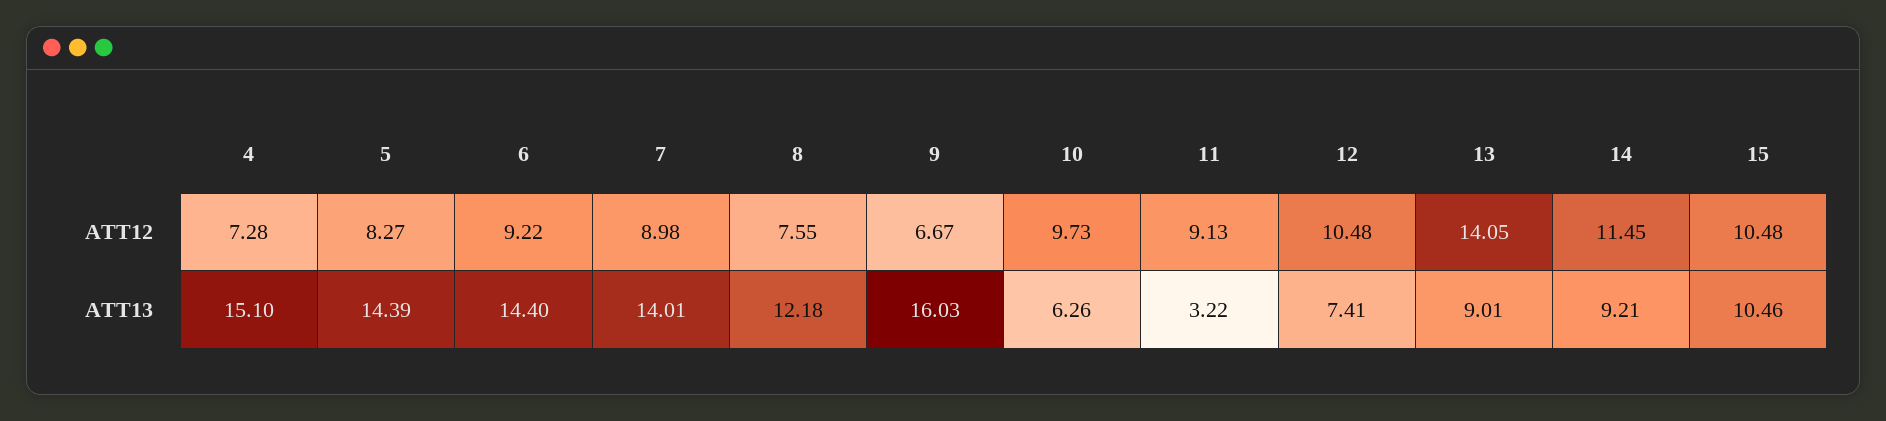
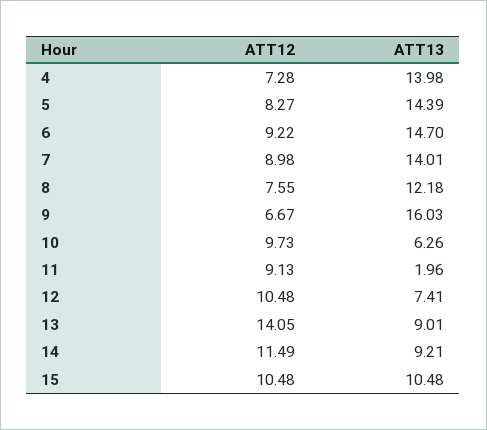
  {
    "4": {
      "ATT12": 7.28,
-     "ATT13": 15.1
+     "ATT13": 13.98
    },
    "5": {
      "ATT12": 8.27,
      "ATT13": 14.39
    },
    "6": {
      "ATT12": 9.22,
-     "ATT13": 14.4
+     "ATT13": 14.7
    },
    "7": {
      "ATT12": 8.98,
      "ATT13": 14.01
    },
    "8": {
      "ATT12": 7.55,
      "ATT13": 12.18
    },
    "9": {
      "ATT12": 6.67,
      "ATT13": 16.03
    },
    "10": {
      "ATT12": 9.73,
      "ATT13": 6.26
    },
    "11": {
      "ATT12": 9.13,
-     "ATT13": 3.22
+     "ATT13": 1.96
    },
    "12": {
      "ATT12": 10.48,
      "ATT13": 7.41
    },
    "13": {
      "ATT12": 14.05,
      "ATT13": 9.01
    },
    "14": {
-     "ATT12": 11.45,
+     "ATT12": 11.49,
      "ATT13": 9.21
    },
    "15": {
      "ATT12": 10.48,
-     "ATT13": 10.46
+     "ATT13": 10.48
    }
  }

